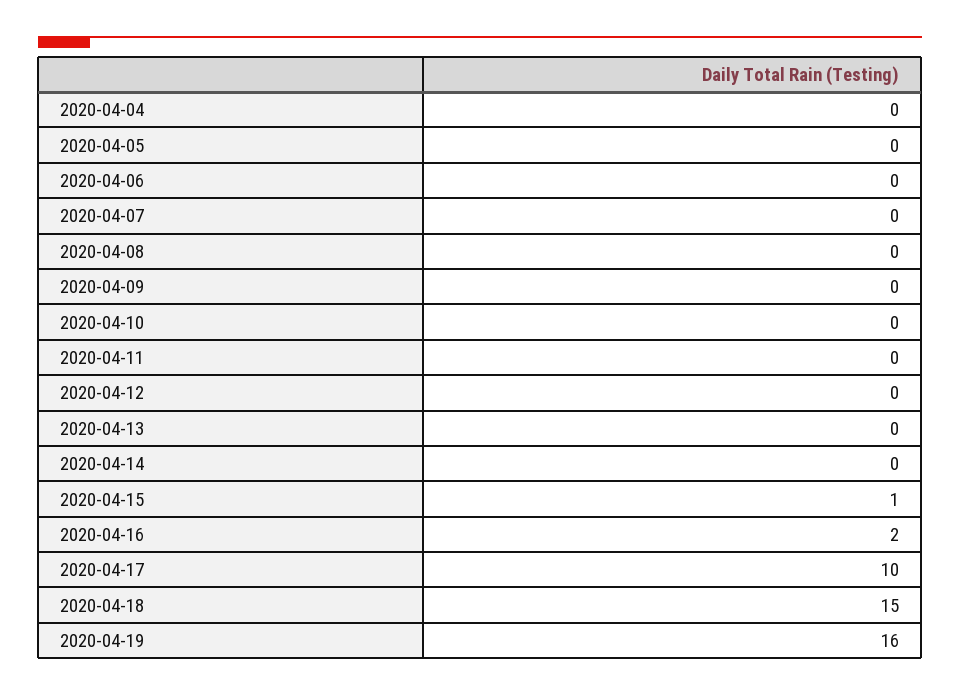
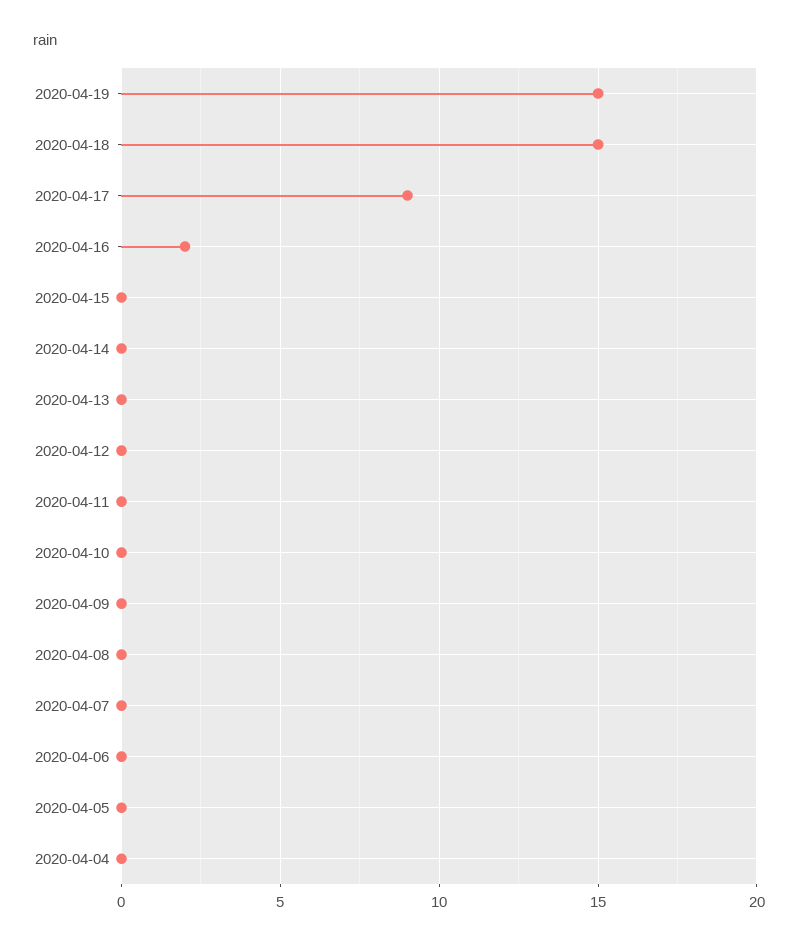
  {
    "2020-04-04": 0,
    "2020-04-05": 0,
    "2020-04-06": 0,
    "2020-04-07": 0,
    "2020-04-08": 0,
    "2020-04-09": 0,
    "2020-04-10": 0,
    "2020-04-11": 0,
    "2020-04-12": 0,
    "2020-04-13": 0,
    "2020-04-14": 0,
-   "2020-04-15": 1,
+   "2020-04-15": 0,
    "2020-04-16": 2,
-   "2020-04-17": 10,
+   "2020-04-17": 9,
    "2020-04-18": 15,
-   "2020-04-19": 16
+   "2020-04-19": 15
  }

